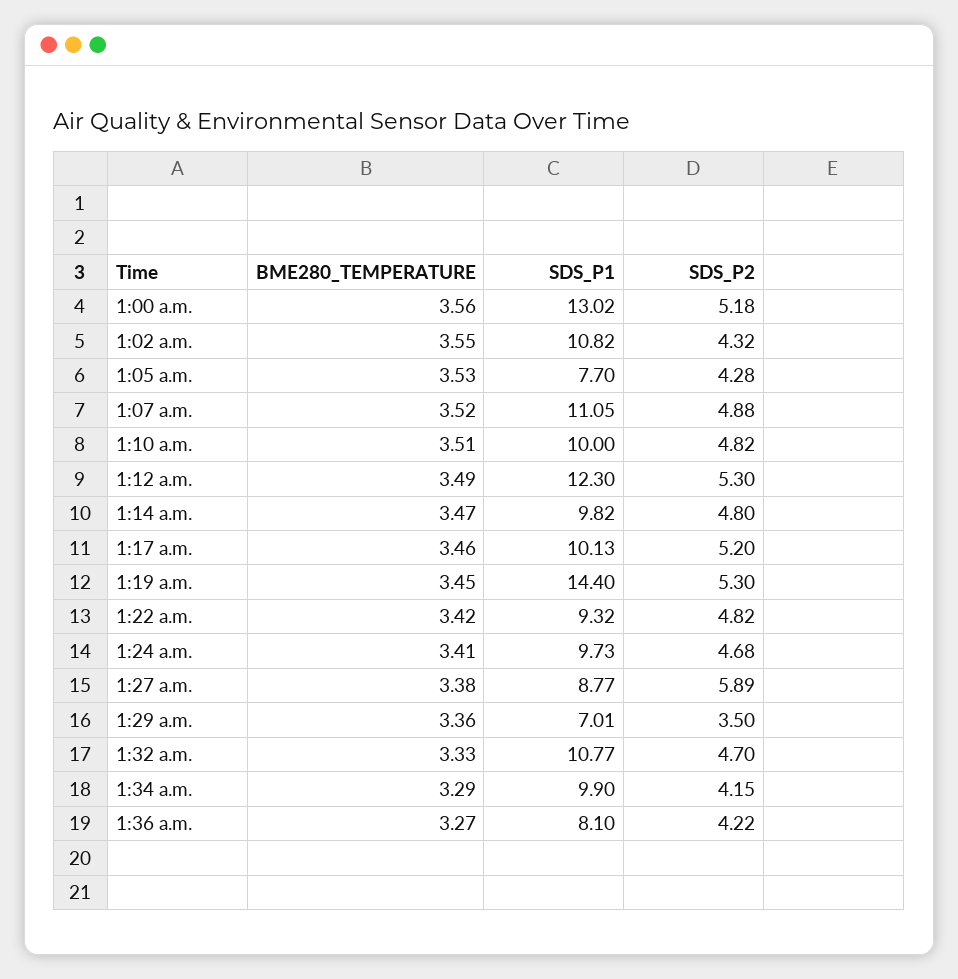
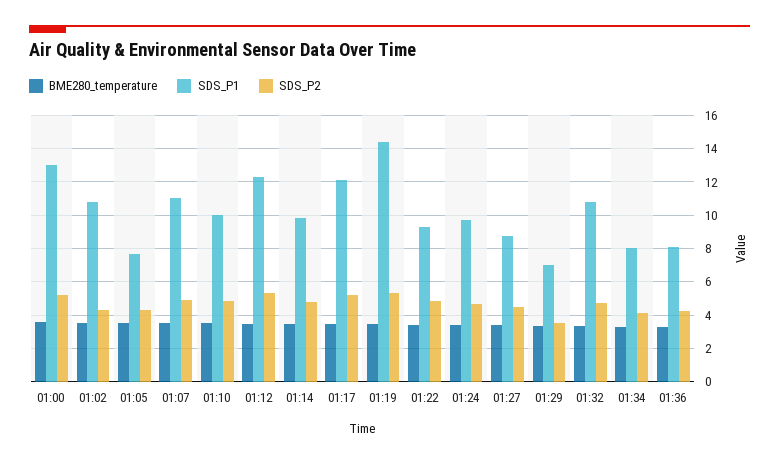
  {
    "BME280_TEMPERATURE": {
      "1:00 a.m.": 3.56,
      "1:02 a.m.": 3.55,
      "1:05 a.m.": 3.53,
      "1:07 a.m.": 3.52,
      "1:10 a.m.": 3.51,
      "1:12 a.m.": 3.49,
      "1:14 a.m.": 3.47,
      "1:17 a.m.": 3.46,
      "1:19 a.m.": 3.45,
      "1:22 a.m.": 3.42,
      "1:24 a.m.": 3.41,
      "1:27 a.m.": 3.38,
      "1:29 a.m.": 3.36,
      "1:32 a.m.": 3.33,
      "1:34 a.m.": 3.29,
      "1:36 a.m.": 3.27
    },
    "SDS_P1": {
      "1:00 a.m.": 13.02,
      "1:02 a.m.": 10.82,
      "1:05 a.m.": 7.7,
      "1:07 a.m.": 11.05,
      "1:10 a.m.": 10,
      "1:12 a.m.": 12.3,
      "1:14 a.m.": 9.82,
-     "1:17 a.m.": 10.13,
+     "1:17 a.m.": 12,
      "1:19 a.m.": 14.4,
      "1:22 a.m.": 9.32,
      "1:24 a.m.": 9.73,
      "1:27 a.m.": 8.77,
      "1:29 a.m.": 7.01,
      "1:32 a.m.": 10.77,
-     "1:34 a.m.": 9.9,
+     "1:34 a.m.": 8,
      "1:36 a.m.": 8.1
    },
    "SDS_P2": {
      "1:00 a.m.": 5.18,
      "1:02 a.m.": 4.32,
      "1:05 a.m.": 4.28,
      "1:07 a.m.": 4.88,
      "1:10 a.m.": 4.82,
      "1:12 a.m.": 5.3,
      "1:14 a.m.": 4.8,
      "1:17 a.m.": 5.2,
      "1:19 a.m.": 5.3,
      "1:22 a.m.": 4.82,
      "1:24 a.m.": 4.68,
-     "1:27 a.m.": 5.89,
+     "1:27 a.m.": 4.5,
      "1:29 a.m.": 3.5,
      "1:32 a.m.": 4.7,
      "1:34 a.m.": 4.15,
      "1:36 a.m.": 4.22
    }
  }

